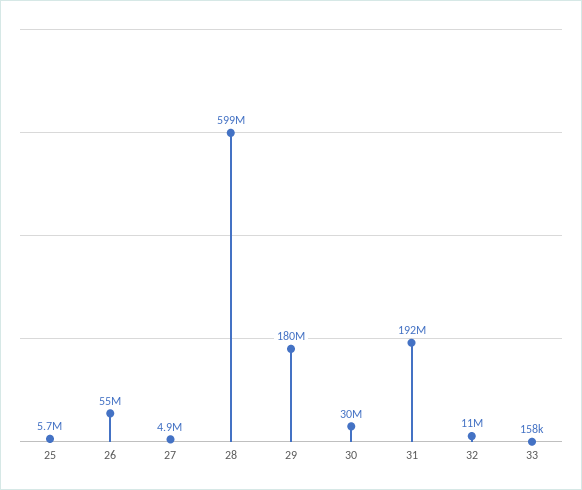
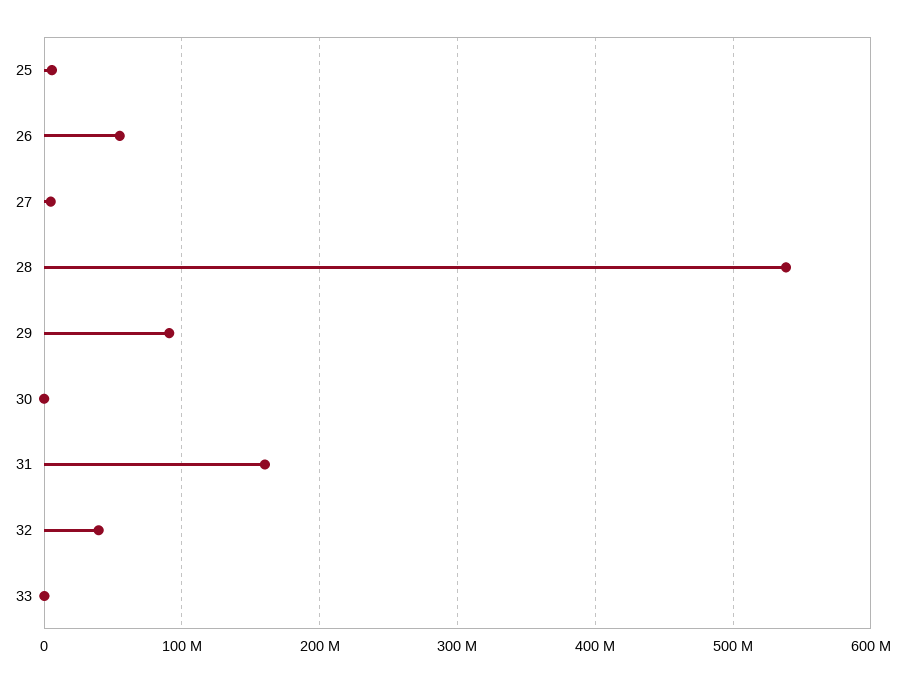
  {
    "25": 5700000,
    "26": 55000000,
    "27": 4900000,
-   "28": 599000000,
+   "28": 540000000,
-   "29": 180000000,
+   "29": 90000000,
-   "30": 30000000,
+   "30": 0,
-   "31": 192000000,
+   "31": 160000000,
-   "32": 11000000,
+   "32": 40000000,
    "33": 158000
  }

